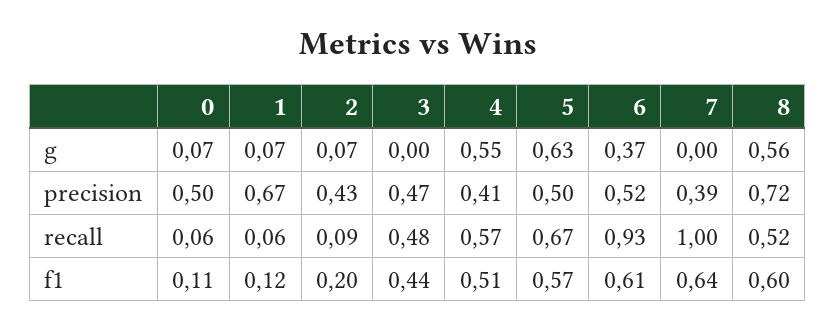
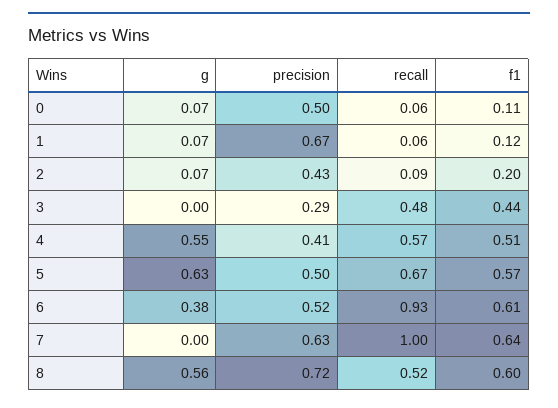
  {
    "0": {
      "g": 0.07,
      "precision": 0.5,
      "recall": 0.06,
      "f1": 0.11
    },
    "1": {
      "g": 0.07,
      "precision": 0.67,
      "recall": 0.06,
      "f1": 0.12
    },
    "2": {
      "g": 0.07,
      "precision": 0.43,
      "recall": 0.09,
      "f1": 0.2
    },
    "3": {
      "g": 0,
-     "precision": 0.47,
+     "precision": 0.29,
      "recall": 0.48,
      "f1": 0.44
    },
    "4": {
      "g": 0.55,
      "precision": 0.41,
      "recall": 0.57,
      "f1": 0.51
    },
    "5": {
      "g": 0.63,
      "precision": 0.5,
      "recall": 0.67,
      "f1": 0.57
    },
    "6": {
-     "g": 0.37,
+     "g": 0.38,
      "precision": 0.52,
      "recall": 0.93,
      "f1": 0.61
    },
    "7": {
      "g": 0,
-     "precision": 0.39,
+     "precision": 0.63,
      "recall": 1,
      "f1": 0.64
    },
    "8": {
      "g": 0.56,
      "precision": 0.72,
      "recall": 0.52,
      "f1": 0.6
    }
  }

